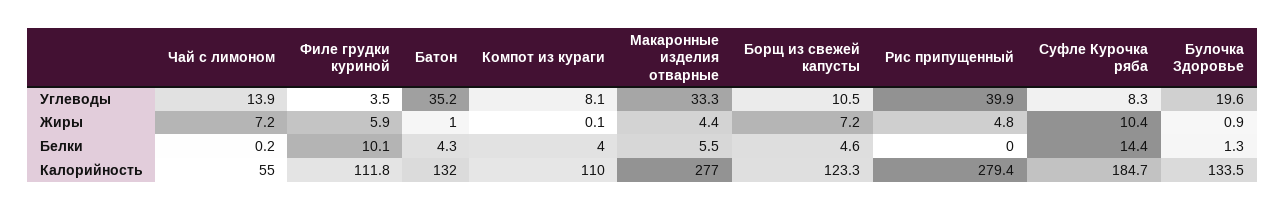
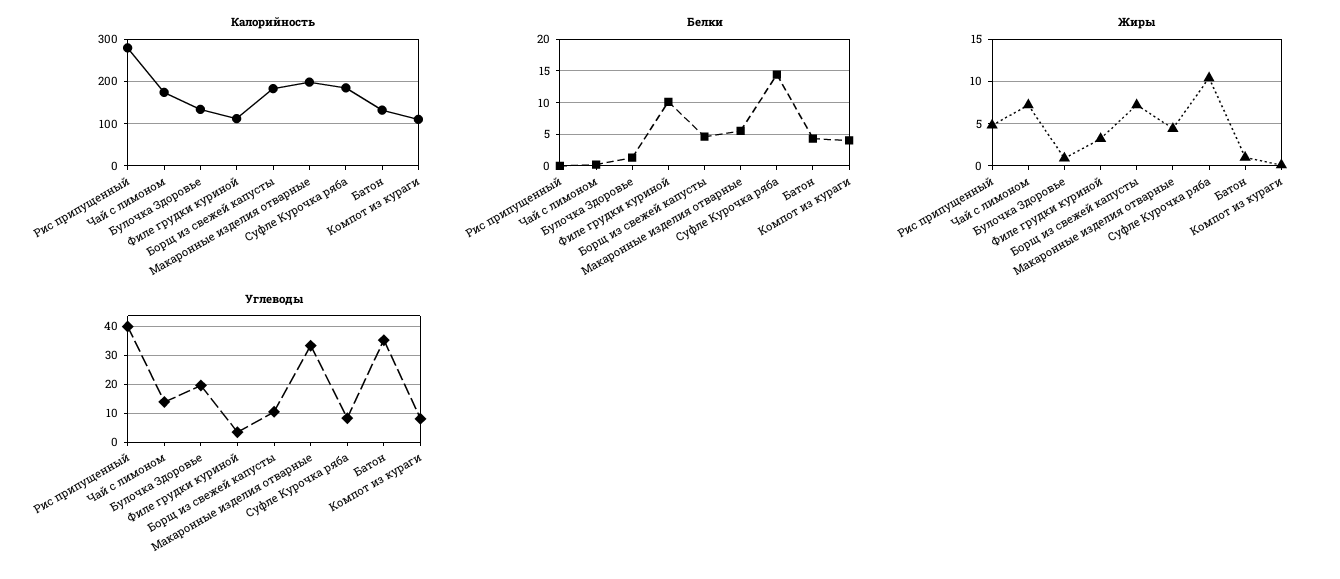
  {
    "Углеводы": {
      "Чай с лимоном": 13.9,
      "Филе грудки куриной": 3.5,
      "Батон": 35.2,
      "Компот из кураги": 8.1,
      "Макаронные изделия отварные": 33.3,
      "Борщ из свежей капусты": 10.5,
      "Рис припущенный": 39.9,
      "Суфле Курочка ряба": 8.3,
      "Булочка Здоровье": 19.6
    },
    "Жиры": {
      "Чай с лимоном": 7.2,
-     "Филе грудки куриной": 5.9,
+     "Филе грудки куриной": 3,
      "Батон": 1,
      "Компот из кураги": 0.1,
      "Макаронные изделия отварные": 4.4,
      "Борщ из свежей капусты": 7.2,
      "Рис припущенный": 4.8,
      "Суфле Курочка ряба": 10.4,
      "Булочка Здоровье": 0.9
    },
    "Белки": {
      "Чай с лимоном": 0.2,
      "Филе грудки куриной": 10.1,
      "Батон": 4.3,
      "Компот из кураги": 4,
      "Макаронные изделия отварные": 5.5,
      "Борщ из свежей капусты": 4.6,
      "Рис припущенный": 0,
      "Суфле Курочка ряба": 14.4,
      "Булочка Здоровье": 1.3
    },
    "Калорийность": {
-     "Чай с лимоном": 55,
+     "Чай с лимоном": 180,
      "Филе грудки куриной": 111.8,
      "Батон": 132,
      "Компот из кураги": 110,
-     "Макаронные изделия отварные": 277,
+     "Макаронные изделия отварные": 200,
-     "Борщ из свежей капусты": 123.3,
+     "Борщ из свежей капусты": 180,
      "Рис припущенный": 279.4,
      "Суфле Курочка ряба": 184.7,
      "Булочка Здоровье": 133.5
    }
  }

